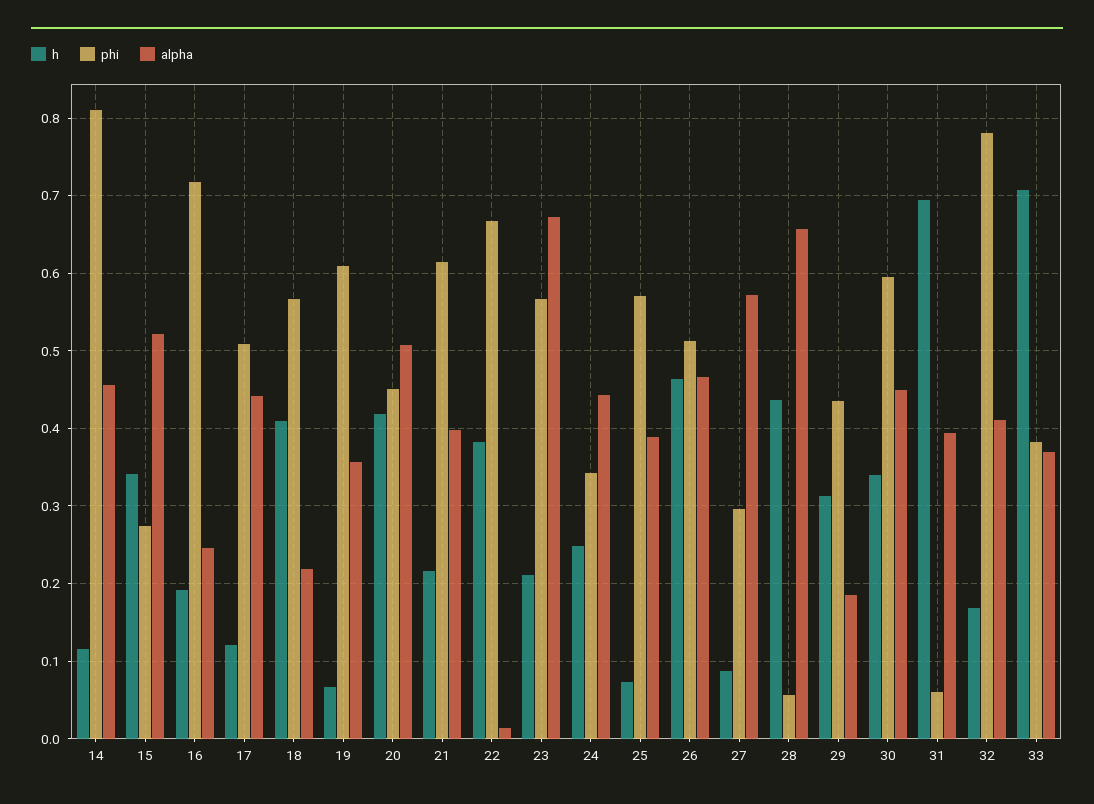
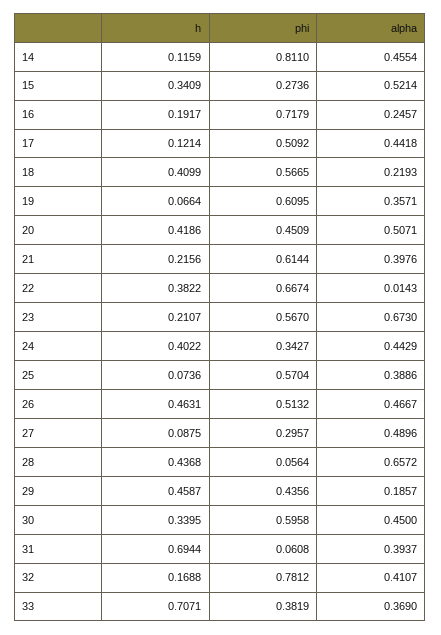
  {
    "h": {
      "14": 0.1159,
      "15": 0.3409,
      "16": 0.1917,
      "17": 0.1214,
      "18": 0.4099,
      "19": 0.0664,
      "20": 0.4186,
      "21": 0.2156,
      "22": 0.3822,
      "23": 0.2107,
-     "24": 0.25,
+     "24": 0.4022,
      "25": 0.0736,
      "26": 0.4631,
      "27": 0.0875,
      "28": 0.4368,
-     "29": 0.31,
+     "29": 0.4587,
      "30": 0.3395,
      "31": 0.6944,
      "32": 0.1688,
      "33": 0.7071
    },
    "phi": {
      "14": 0.811,
      "15": 0.2736,
      "16": 0.7179,
      "17": 0.5092,
      "18": 0.5665,
      "19": 0.6095,
      "20": 0.4509,
      "21": 0.6144,
      "22": 0.6674,
      "23": 0.567,
      "24": 0.3427,
      "25": 0.5704,
      "26": 0.5132,
      "27": 0.2957,
      "28": 0.0564,
      "29": 0.4356,
      "30": 0.5958,
      "31": 0.0608,
      "32": 0.7812,
      "33": 0.3819
    },
    "alpha": {
      "14": 0.4554,
      "15": 0.5214,
      "16": 0.2457,
      "17": 0.4418,
      "18": 0.2193,
      "19": 0.3571,
      "20": 0.5071,
      "21": 0.3976,
      "22": 0.0143,
      "23": 0.673,
      "24": 0.4429,
      "25": 0.3886,
      "26": 0.4667,
-     "27": 0.57,
+     "27": 0.4896,
      "28": 0.6572,
      "29": 0.1857,
      "30": 0.45,
      "31": 0.3937,
      "32": 0.4107,
      "33": 0.369
    }
  }

